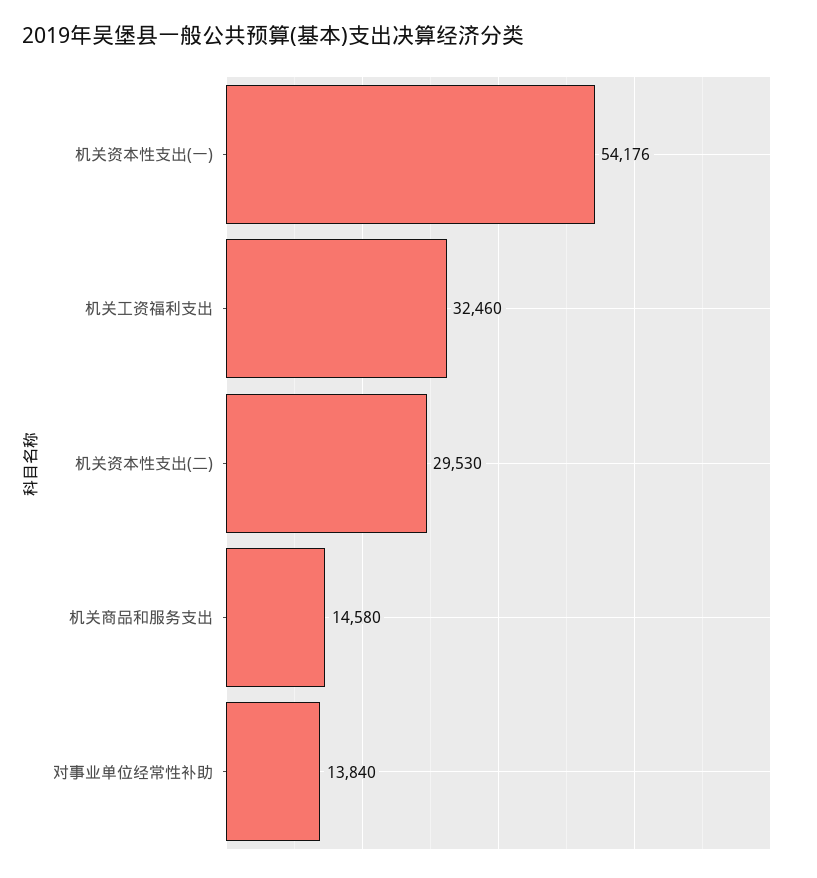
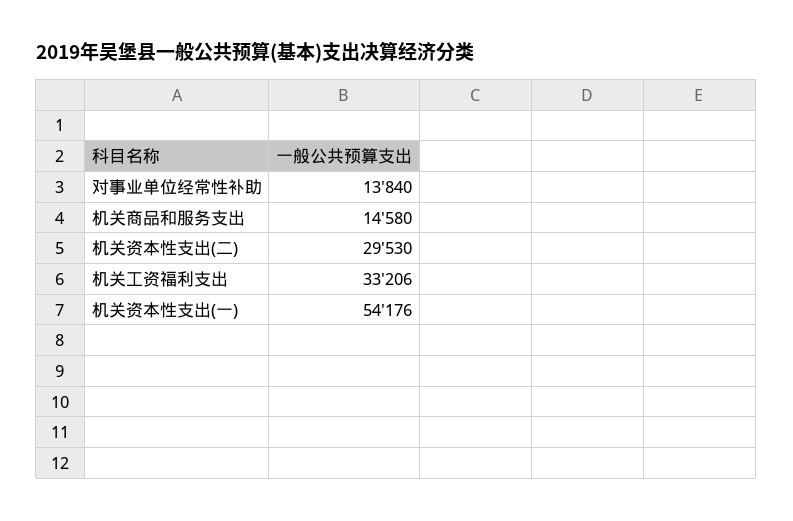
  {
    "机关资本性支出(一)": 54176,
-   "机关工资福利支出": 32460,
+   "机关工资福利支出": 33206,
    "机关资本性支出(二)": 29530,
    "机关商品和服务支出": 14580,
    "对事业单位经常性补助": 13840
  }

